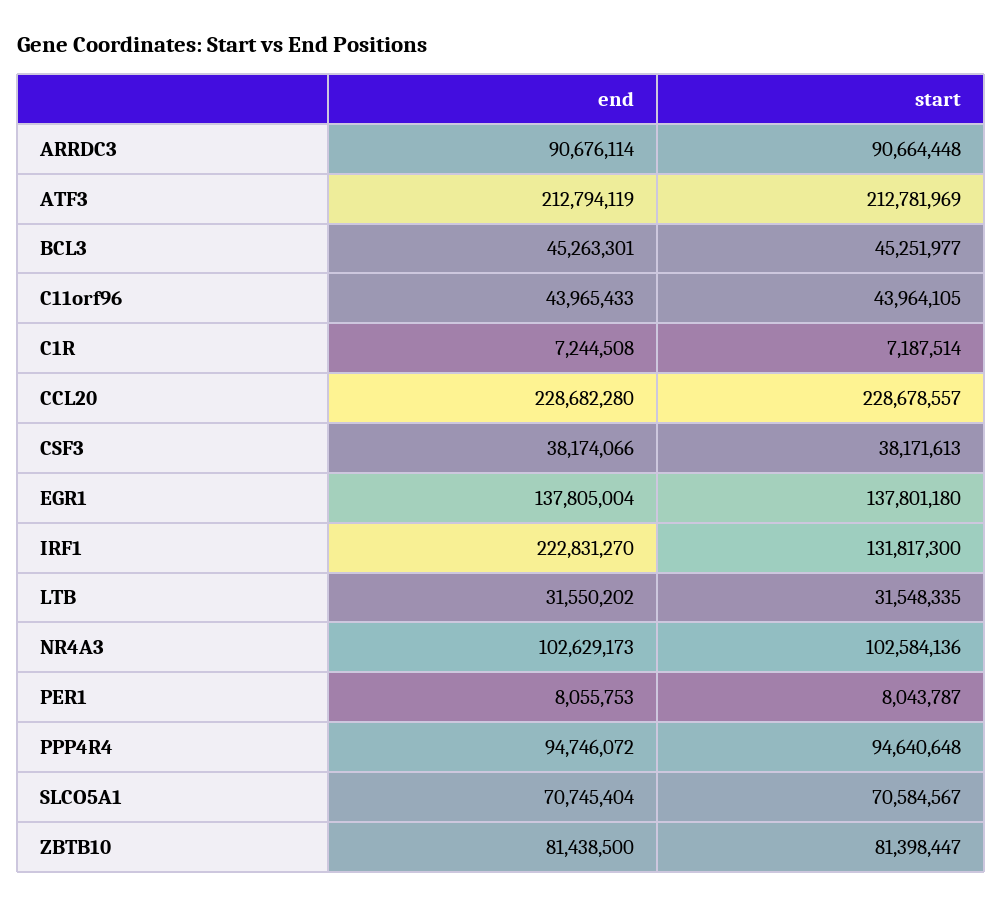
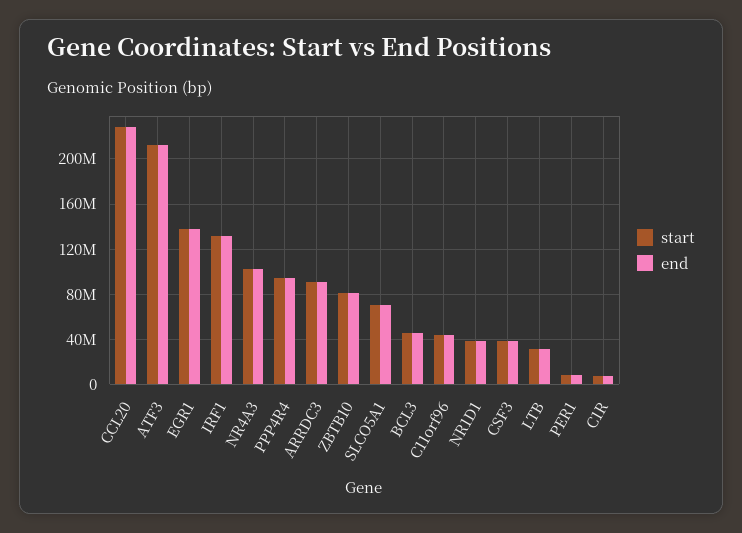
  {
    "end": {
      "ARRDC3": 90676114,
      "ATF3": 212794119,
      "BCL3": 45263301,
      "C11orf96": 43965433,
      "C1R": 7244508,
      "CCL20": 228682280,
      "CSF3": 38174066,
      "EGR1": 137805004,
-     "IRF1": 222831270,
+     "IRF1": 130000000,
      "LTB": 31550202,
      "NR4A3": 102629173,
      "PER1": 8055753,
      "PPP4R4": 94746072,
      "SLCO5A1": 70745404,
-     "ZBTB10": 81438500
+     "ZBTB10": 81438500,
+     "NR1D1": 40000000
    },
    "start": {
      "ARRDC3": 90664448,
      "ATF3": 212781969,
      "BCL3": 45251977,
      "C11orf96": 43964105,
      "C1R": 7187514,
      "CCL20": 228678557,
      "CSF3": 38171613,
      "EGR1": 137801180,
      "IRF1": 131817300,
      "LTB": 31548335,
      "NR4A3": 102584136,
      "PER1": 8043787,
      "PPP4R4": 94640648,
      "SLCO5A1": 70584567,
-     "ZBTB10": 81398447
+     "ZBTB10": 81398447,
+     "NR1D1": 40000000
    }
  }

